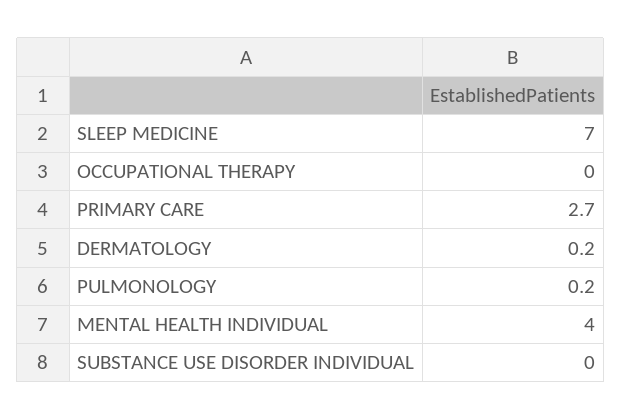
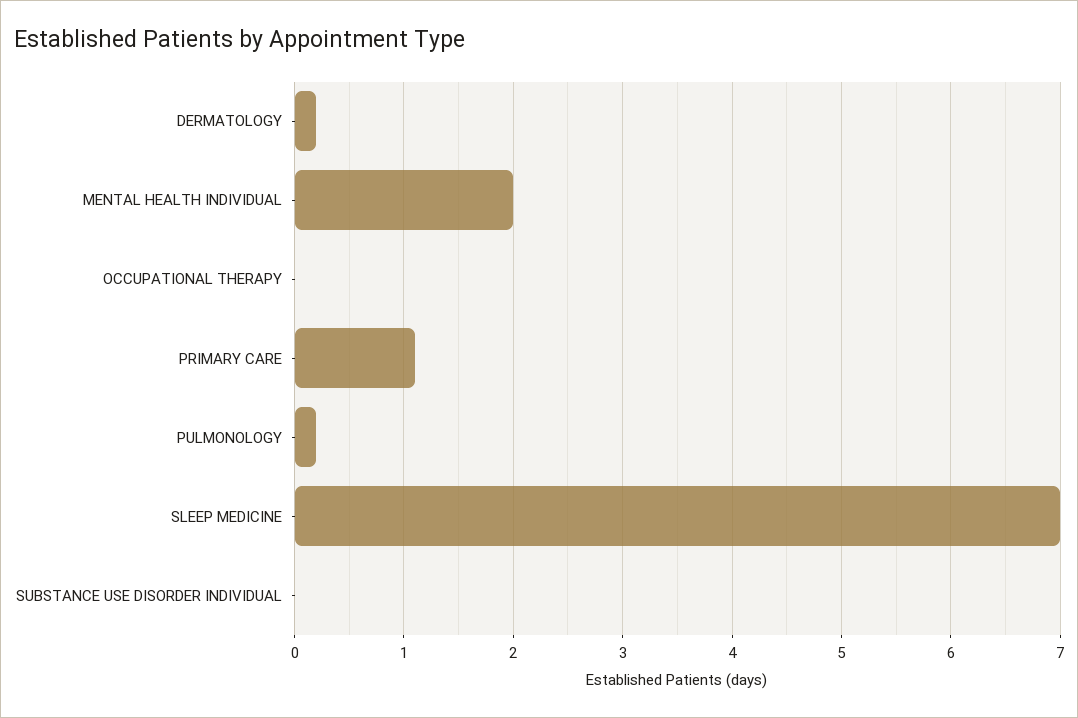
  {
    "SLEEP MEDICINE": 7,
    "OCCUPATIONAL THERAPY": 0,
-   "PRIMARY CARE": 2.7,
+   "PRIMARY CARE": 1.1,
    "DERMATOLOGY": 0.2,
    "PULMONOLOGY": 0.2,
-   "MENTAL HEALTH INDIVIDUAL": 4,
+   "MENTAL HEALTH INDIVIDUAL": 2,
    "SUBSTANCE USE DISORDER INDIVIDUAL": 0
  }

